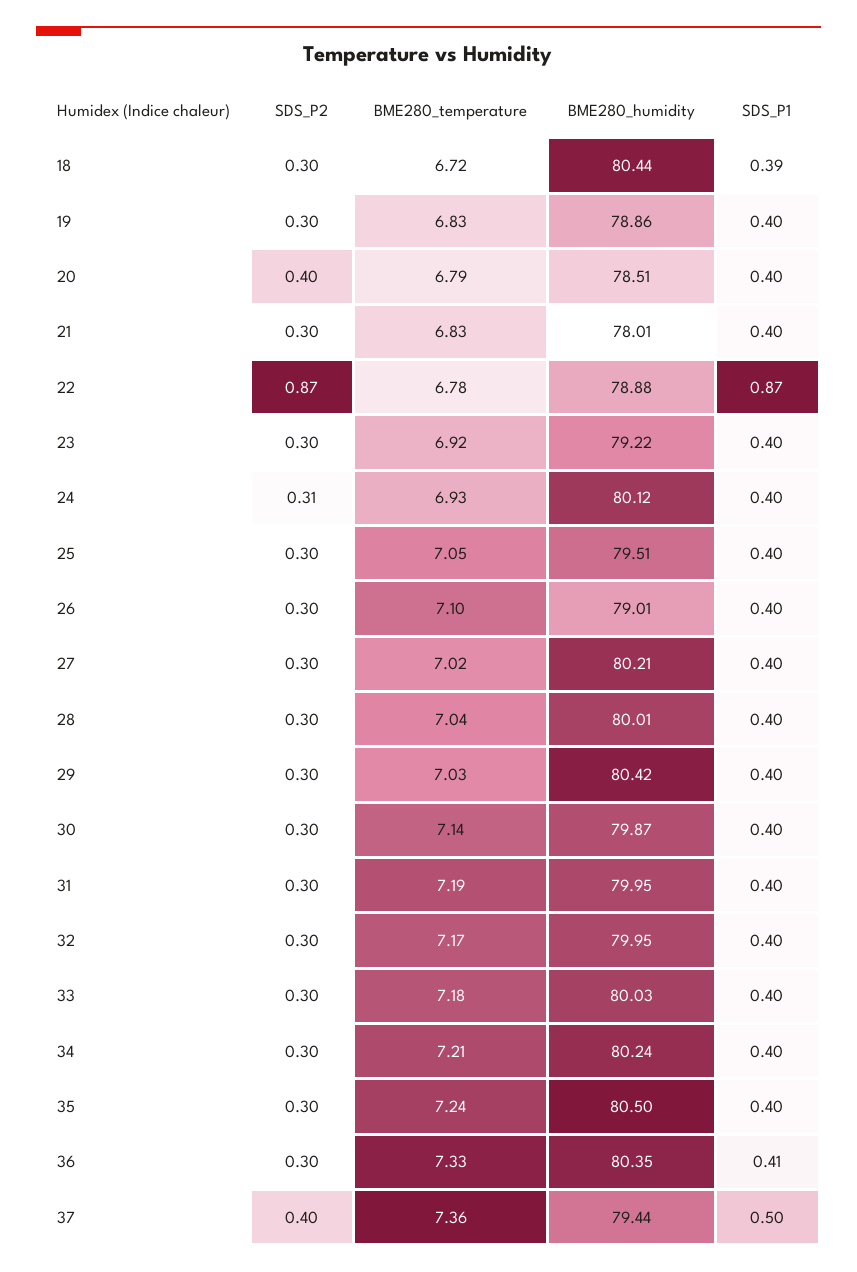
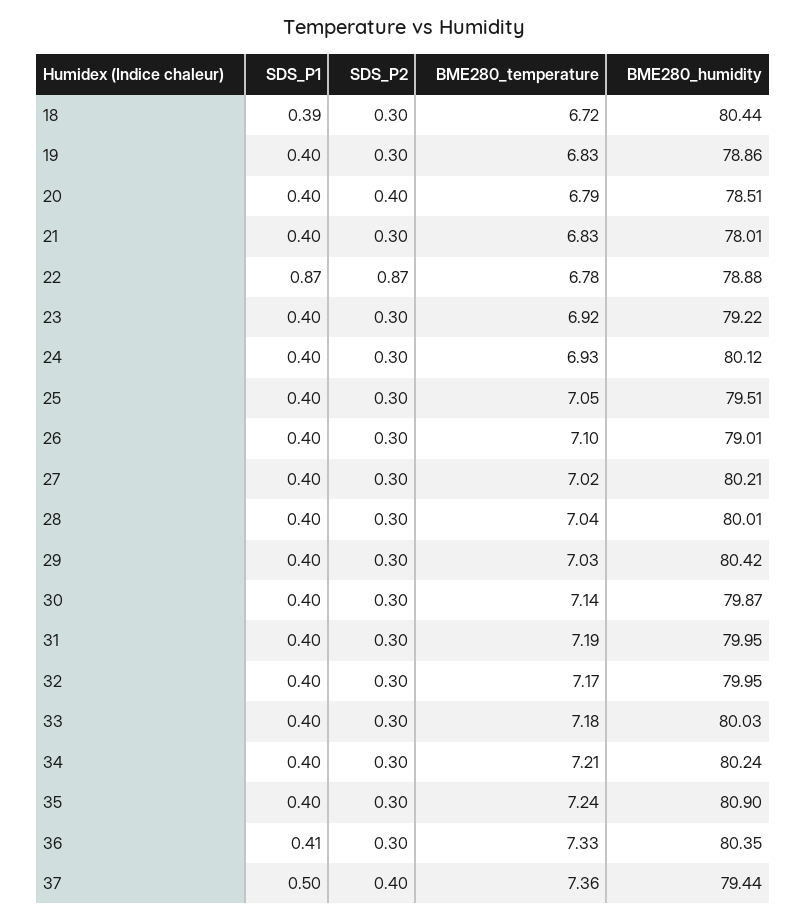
  {
    "SDS_P2": {
      "18": 0.3,
      "19": 0.3,
      "20": 0.4,
      "21": 0.3,
      "22": 0.87,
      "23": 0.3,
-     "24": 0.31,
+     "24": 0.3,
      "25": 0.3,
      "26": 0.3,
      "27": 0.3,
      "28": 0.3,
      "29": 0.3,
      "30": 0.3,
      "31": 0.3,
      "32": 0.3,
      "33": 0.3,
      "34": 0.3,
      "35": 0.3,
      "36": 0.3,
      "37": 0.4
    },
    "BME280_temperature": {
      "18": 6.72,
      "19": 6.83,
      "20": 6.79,
      "21": 6.83,
      "22": 6.78,
      "23": 6.92,
      "24": 6.93,
      "25": 7.05,
      "26": 7.1,
      "27": 7.02,
      "28": 7.04,
      "29": 7.03,
      "30": 7.14,
      "31": 7.19,
      "32": 7.17,
      "33": 7.18,
      "34": 7.21,
      "35": 7.24,
      "36": 7.33,
      "37": 7.36
    },
    "BME280_humidity": {
      "18": 80.44,
      "19": 78.86,
      "20": 78.51,
      "21": 78.01,
      "22": 78.88,
      "23": 79.22,
      "24": 80.12,
      "25": 79.51,
      "26": 79.01,
      "27": 80.21,
      "28": 80.01,
      "29": 80.42,
      "30": 79.87,
      "31": 79.95,
      "32": 79.95,
      "33": 80.03,
      "34": 80.24,
-     "35": 80.5,
+     "35": 80.9,
      "36": 80.35,
      "37": 79.44
    },
    "SDS_P1": {
      "18": 0.39,
      "19": 0.4,
      "20": 0.4,
      "21": 0.4,
      "22": 0.87,
      "23": 0.4,
      "24": 0.4,
      "25": 0.4,
      "26": 0.4,
      "27": 0.4,
      "28": 0.4,
      "29": 0.4,
      "30": 0.4,
      "31": 0.4,
      "32": 0.4,
      "33": 0.4,
      "34": 0.4,
      "35": 0.4,
      "36": 0.41,
      "37": 0.5
    }
  }

